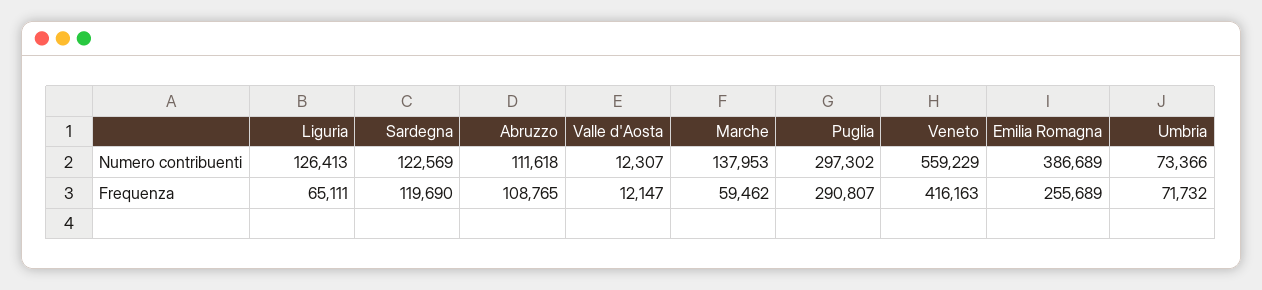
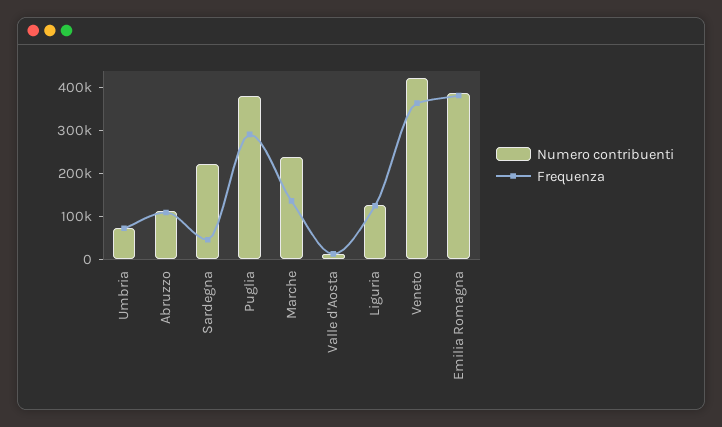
  {
    "Numero contribuenti": {
      "Liguria": 126413,
-     "Sardegna": 122569,
+     "Sardegna": 220000,
      "Abruzzo": 111618,
      "Valle d'Aosta": 12307,
-     "Marche": 137953,
+     "Marche": 240000,
-     "Puglia": 297302,
+     "Puglia": 380000,
-     "Veneto": 559229,
+     "Veneto": 420000,
      "Emilia Romagna": 386689,
      "Umbria": 73366
    },
    "Frequenza": {
-     "Liguria": 65111,
+     "Liguria": 120000,
-     "Sardegna": 119690,
+     "Sardegna": 40000,
      "Abruzzo": 108765,
      "Valle d'Aosta": 12147,
-     "Marche": 59462,
+     "Marche": 140000,
      "Puglia": 290807,
-     "Veneto": 416163,
+     "Veneto": 360000,
-     "Emilia Romagna": 255689,
+     "Emilia Romagna": 380000,
      "Umbria": 71732
    }
  }

